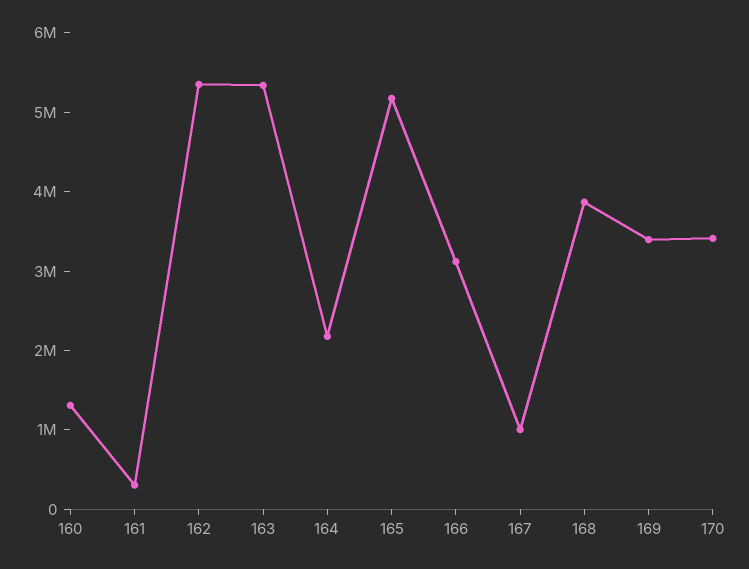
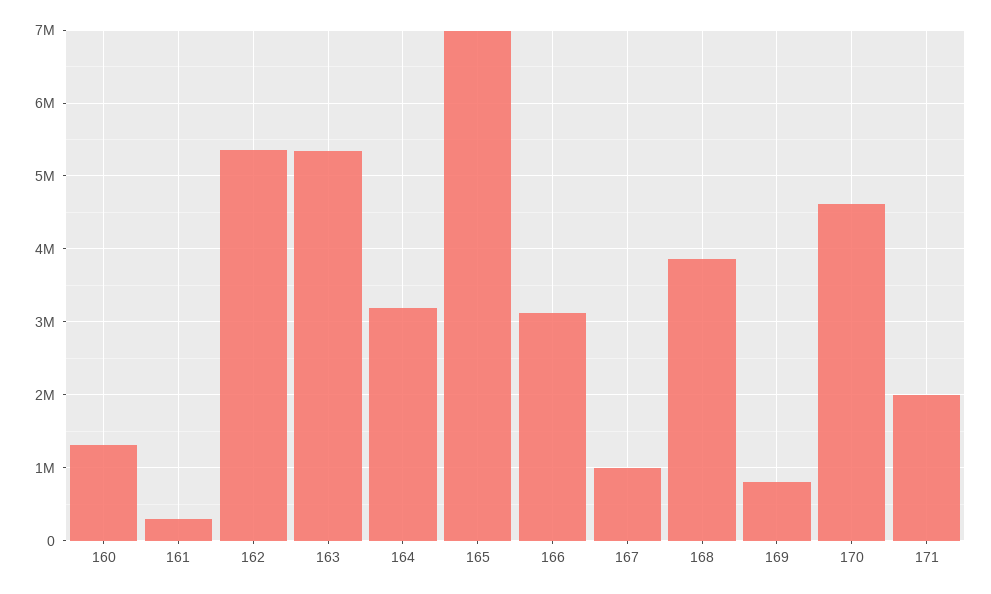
  {
    "160": 1300000,
    "161": 300000,
    "162": 5400000,
    "163": 5300000,
-   "164": 2200000,
+   "164": 3200000,
-   "165": 5200000,
+   "165": 7000000,
    "166": 3100000,
    "167": 1000000,
    "168": 3900000,
-   "169": 3400000,
+   "169": 800000,
-   "170": 3400000
+   "170": 4600000,
+   "171": 2000000
  }

